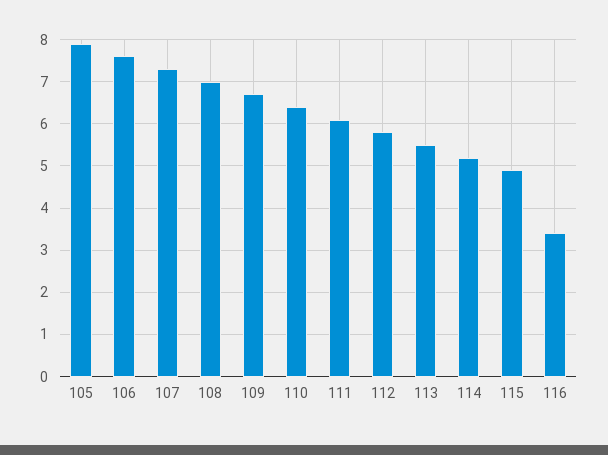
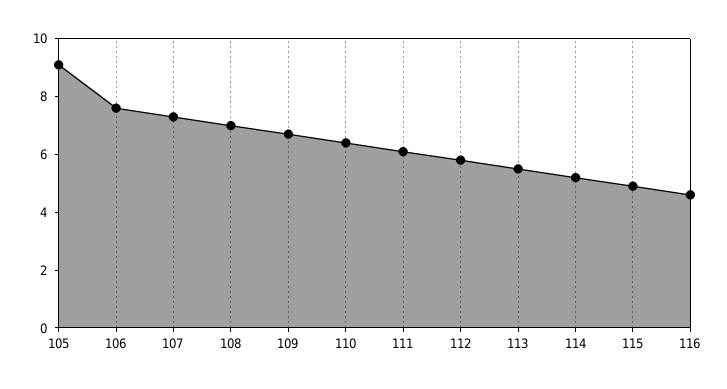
  {
-   "105": 8,
+   "105": 9,
    "106": 7.5,
    "107": 7.5,
    "108": 7,
    "109": 6.5,
    "110": 6.5,
    "111": 6,
    "112": 6,
    "113": 5.5,
    "114": 5,
    "115": 5,
-   "116": 3.5
+   "116": 4.5
  }

